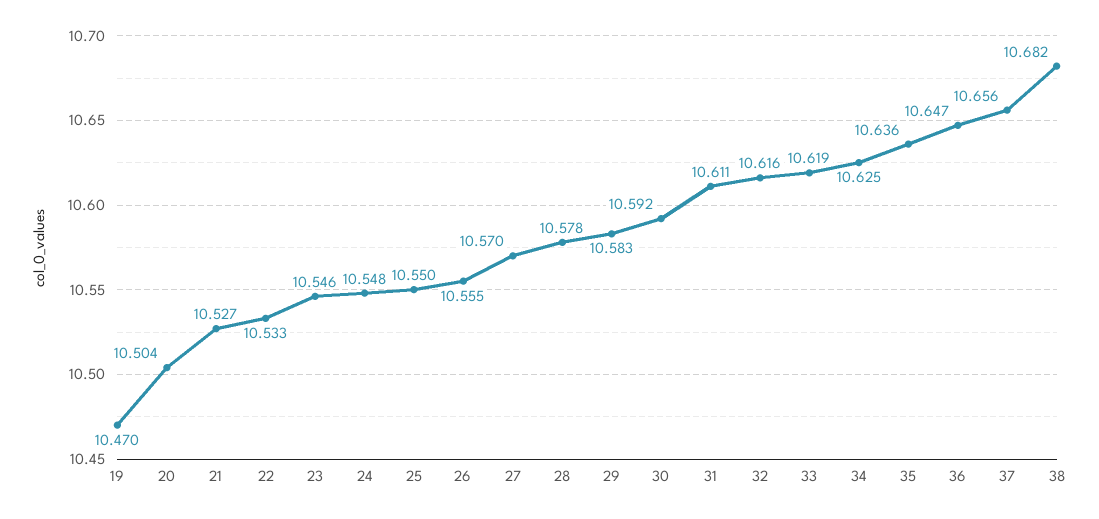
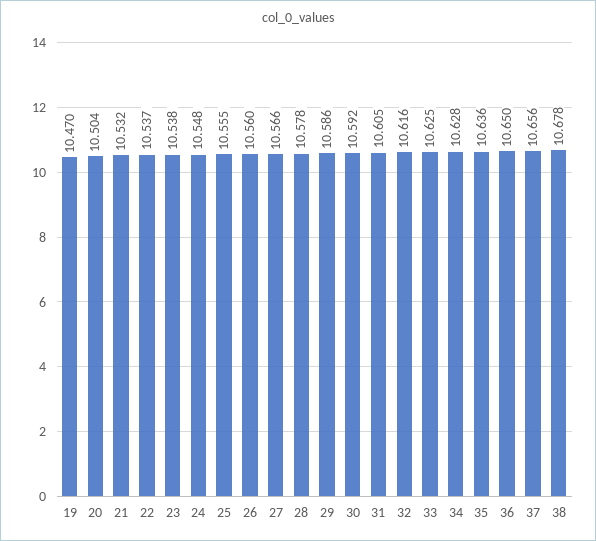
  {
    "19": 10.47,
    "20": 10.504,
-   "21": 10.527,
+   "21": 10.532,
-   "22": 10.533,
+   "22": 10.537,
-   "23": 10.546,
+   "23": 10.538,
    "24": 10.548,
-   "25": 10.55,
+   "25": 10.555,
-   "26": 10.555,
+   "26": 10.56,
-   "27": 10.57,
+   "27": 10.566,
    "28": 10.578,
-   "29": 10.583,
+   "29": 10.586,
    "30": 10.592,
-   "31": 10.611,
+   "31": 10.605,
    "32": 10.616,
-   "33": 10.619,
+   "33": 10.625,
-   "34": 10.625,
+   "34": 10.628,
    "35": 10.636,
-   "36": 10.647,
+   "36": 10.65,
    "37": 10.656,
-   "38": 10.682
+   "38": 10.678
  }

